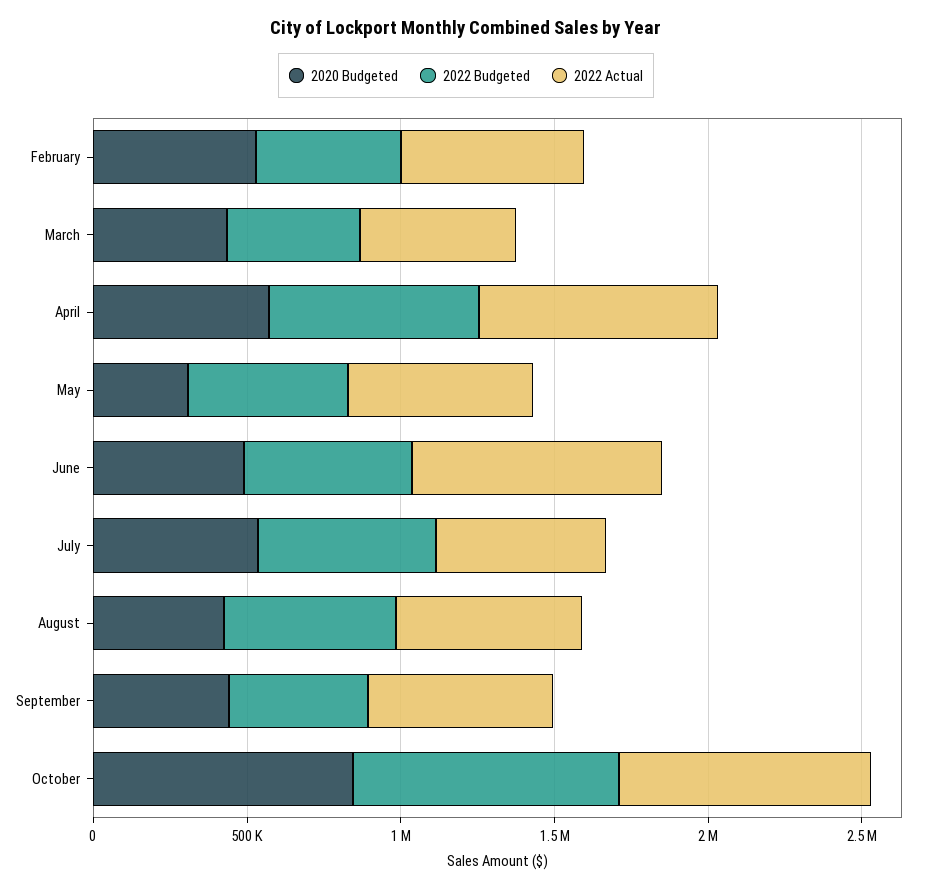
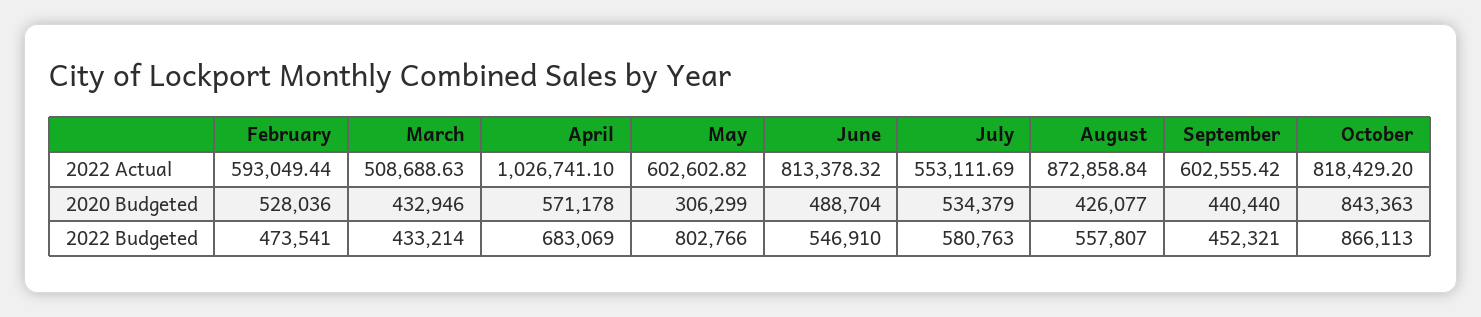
  {
    "2020 Budgeted": {
      "February": 528036,
      "March": 432946,
      "April": 571178,
      "May": 306299,
      "June": 488704,
      "July": 534379,
      "August": 426077,
      "September": 440440,
      "October": 843363
    },
    "2022 Budgeted": {
      "February": 473541,
      "March": 433214,
      "April": 683069,
-     "May": 500000,
+     "May": 802766,
      "June": 546910,
      "July": 580763,
      "August": 557807,
      "September": 452321,
      "October": 866113
    },
    "2022 Actual": {
      "February": 593049.44,
      "March": 508688.63,
-     "April": 800000,
+     "April": 1026741.1,
      "May": 602602.82,
      "June": 813378.32,
      "July": 553111.69,
-     "August": 600000,
+     "August": 872858.84,
      "September": 602555.42,
      "October": 818429.2
    }
  }

